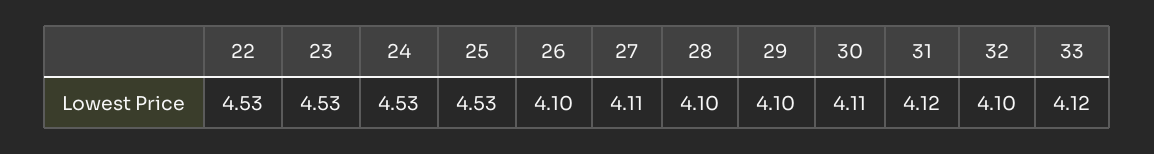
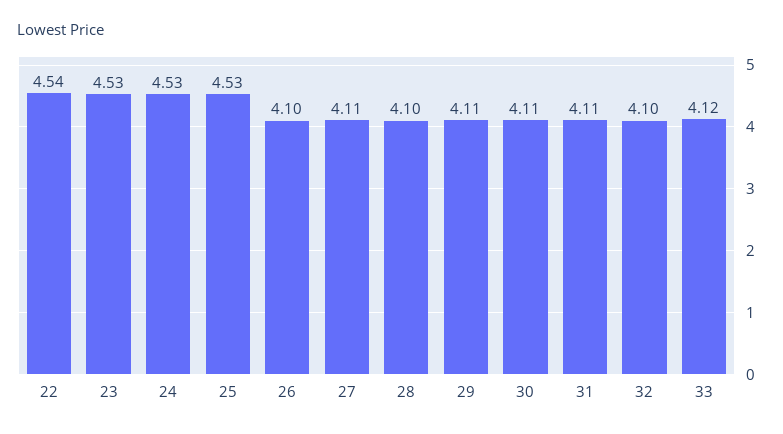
  {
-   "22": 4.53,
+   "22": 4.54,
    "23": 4.53,
    "24": 4.53,
    "25": 4.53,
    "26": 4.1,
    "27": 4.11,
    "28": 4.1,
-   "29": 4.1,
+   "29": 4.11,
    "30": 4.11,
-   "31": 4.12,
+   "31": 4.11,
    "32": 4.1,
    "33": 4.12
  }

